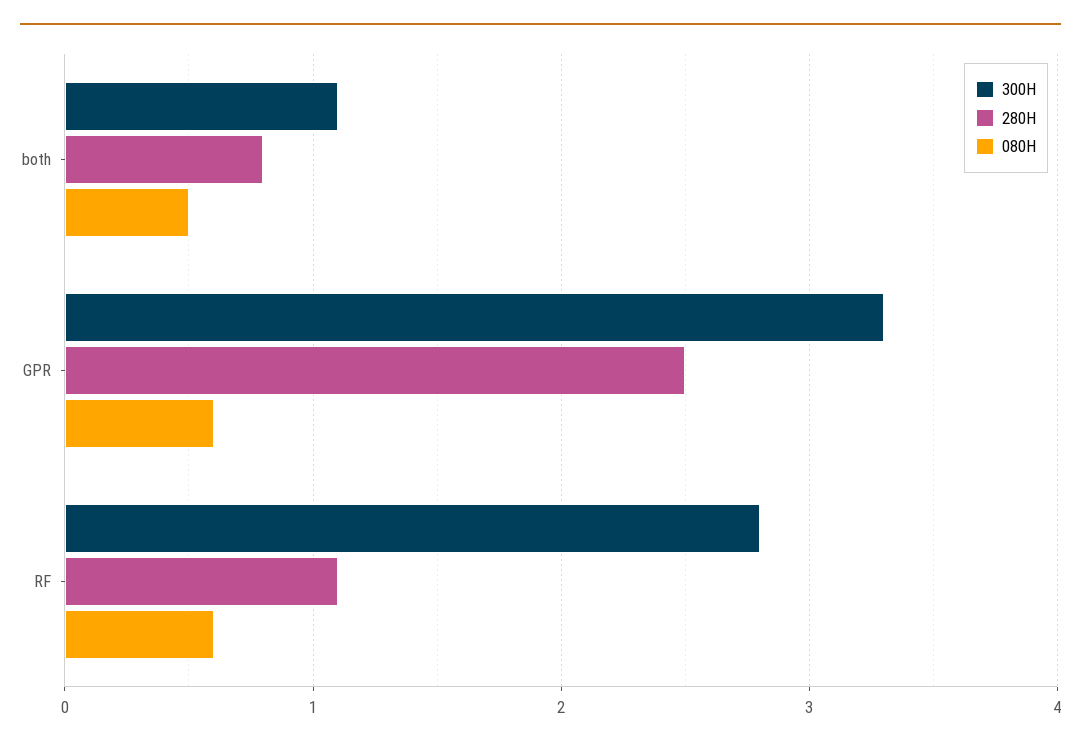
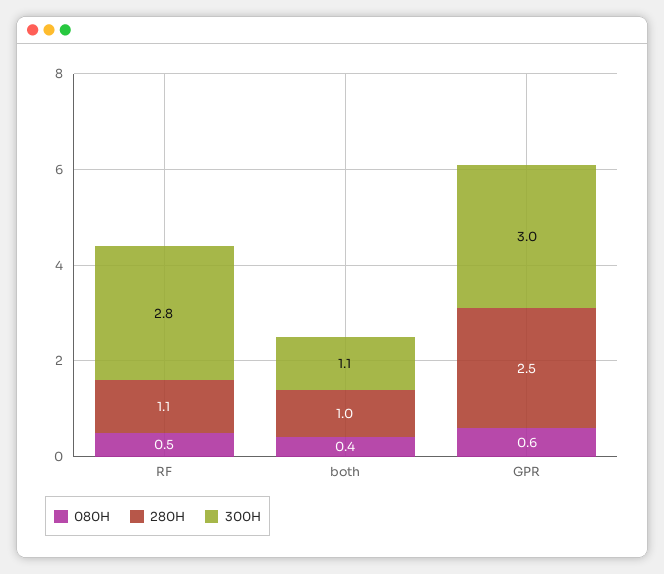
  {
    "300H": {
      "both": 1.1,
-     "GPR": 3.3,
+     "GPR": 3,
      "RF": 2.8
    },
    "280H": {
-     "both": 0.8,
+     "both": 1,
      "GPR": 2.5,
      "RF": 1.1
    },
    "080H": {
-     "both": 0.5,
+     "both": 0.4,
      "GPR": 0.6,
-     "RF": 0.6
+     "RF": 0.5
    }
  }

